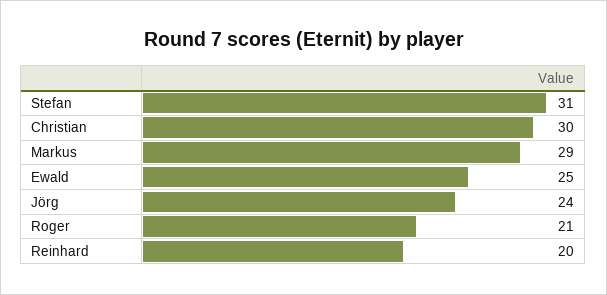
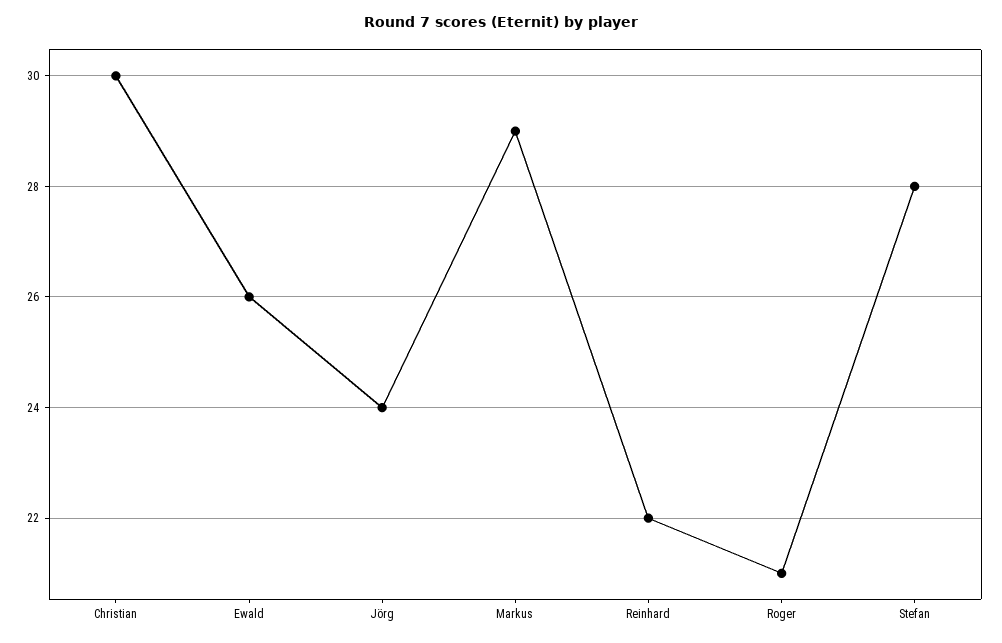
  {
-   "Stefan": 31,
+   "Stefan": 28,
    "Christian": 30,
    "Markus": 29,
-   "Ewald": 25,
+   "Ewald": 26,
    "Jörg": 24,
    "Roger": 21,
-   "Reinhard": 20
+   "Reinhard": 22
  }

